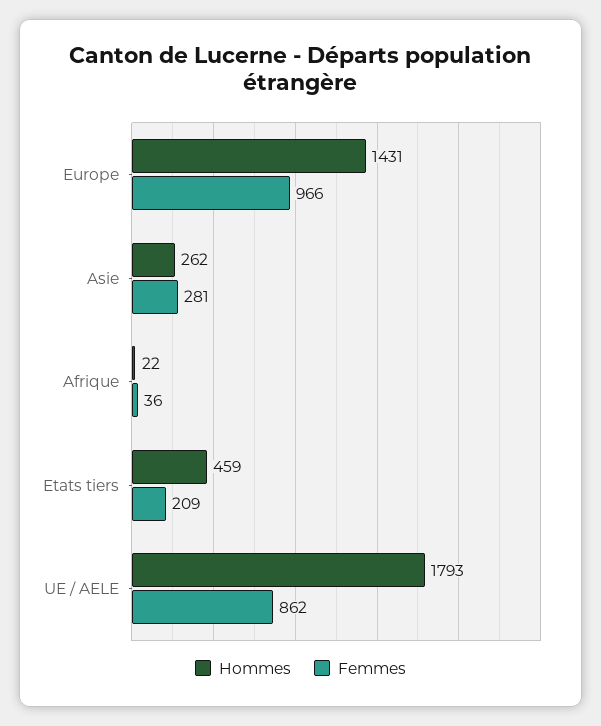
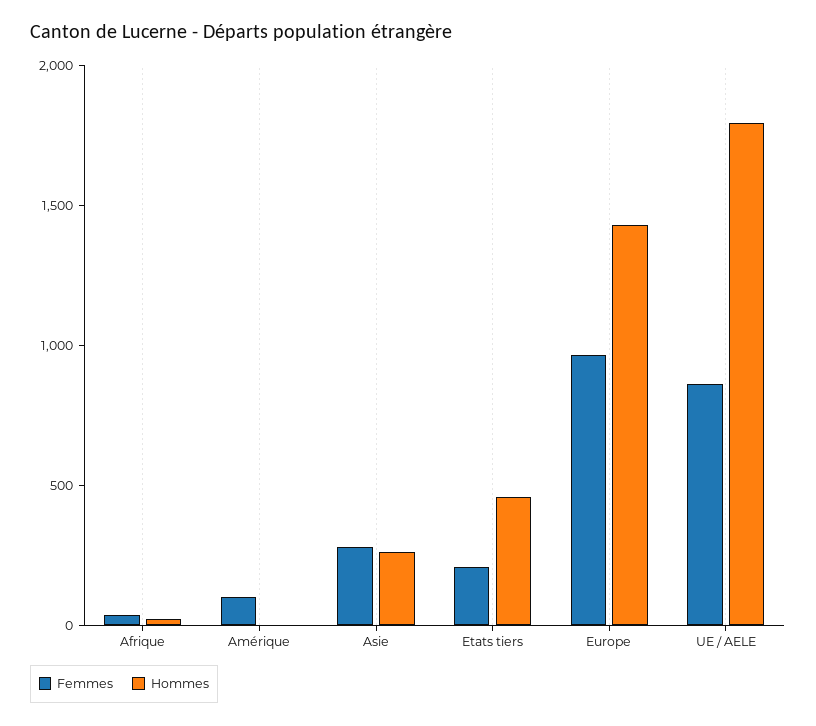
  {
    "Hommes": {
      "Europe": 1431,
      "Asie": 262,
      "Afrique": 22,
      "Etats tiers": 459,
-     "UE / AELE": 1793
+     "UE / AELE": 1793,
+     "Amérique": 0
    },
    "Femmes": {
      "Europe": 966,
      "Asie": 281,
      "Afrique": 36,
      "Etats tiers": 209,
-     "UE / AELE": 862
+     "UE / AELE": 862,
+     "Amérique": 100
    }
  }

